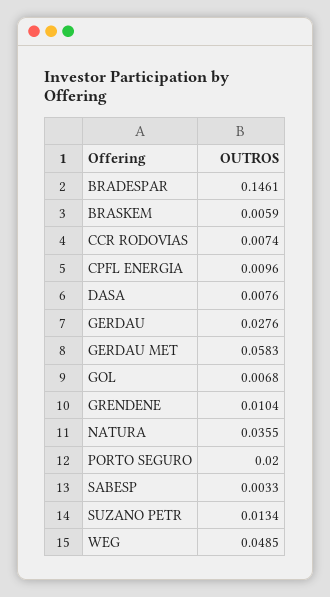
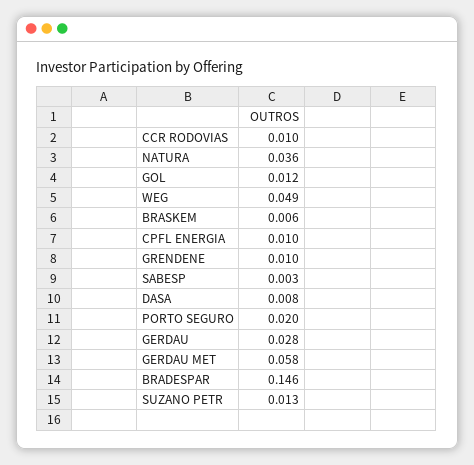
  {
    "BRADESPAR": 0.1461,
    "BRASKEM": 0.0059,
-   "CCR RODOVIAS": 0.0074,
+   "CCR RODOVIAS": 0.01,
    "CPFL ENERGIA": 0.0096,
    "DASA": 0.0076,
    "GERDAU": 0.0276,
    "GERDAU MET": 0.0583,
-   "GOL": 0.0068,
+   "GOL": 0.012,
    "GRENDENE": 0.0104,
    "NATURA": 0.0355,
    "PORTO SEGURO": 0.02,
    "SABESP": 0.0033,
    "SUZANO PETR": 0.0134,
    "WEG": 0.0485
  }

